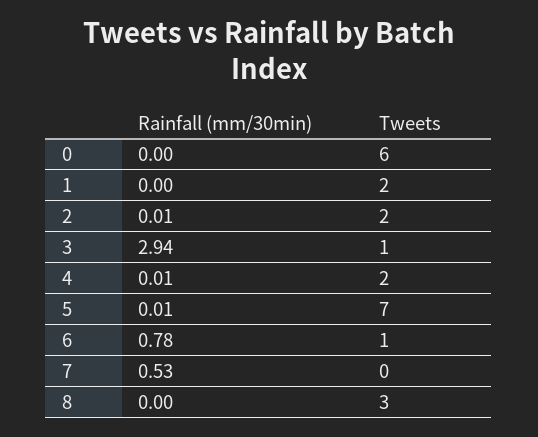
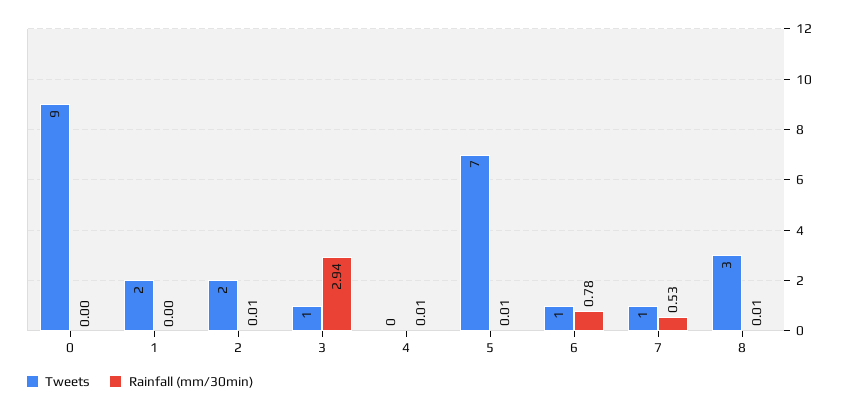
  {
    "Rainfall (mm/30min)": {
      "0": 0,
      "1": 0,
      "2": 0.01,
      "3": 2.94,
      "4": 0.01,
      "5": 0.01,
      "6": 0.78,
      "7": 0.53,
-     "8": 0
+     "8": 0.01
    },
    "Tweets": {
-     "0": 6,
+     "0": 9,
      "1": 2,
      "2": 2,
      "3": 1,
-     "4": 2,
+     "4": 0,
      "5": 7,
      "6": 1,
-     "7": 0,
+     "7": 1,
      "8": 3
    }
  }

